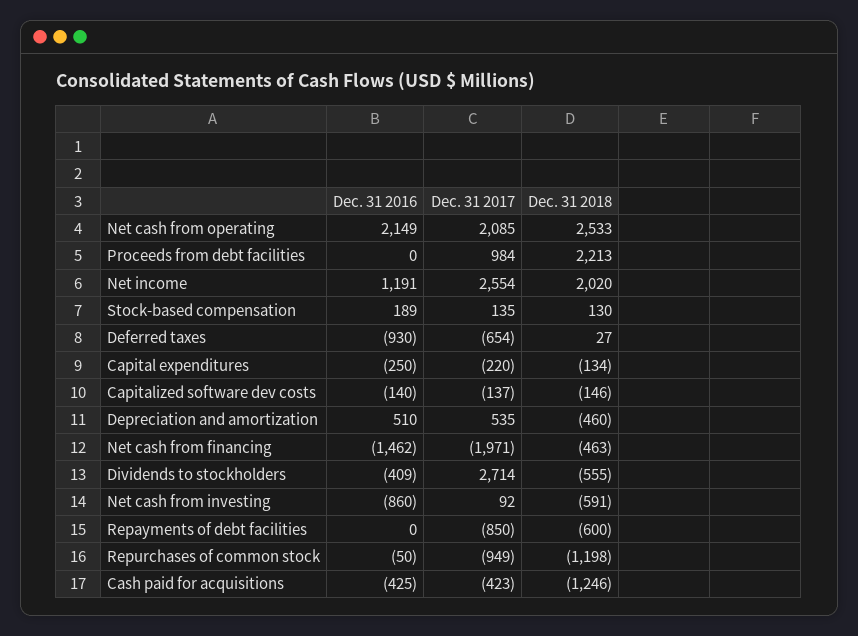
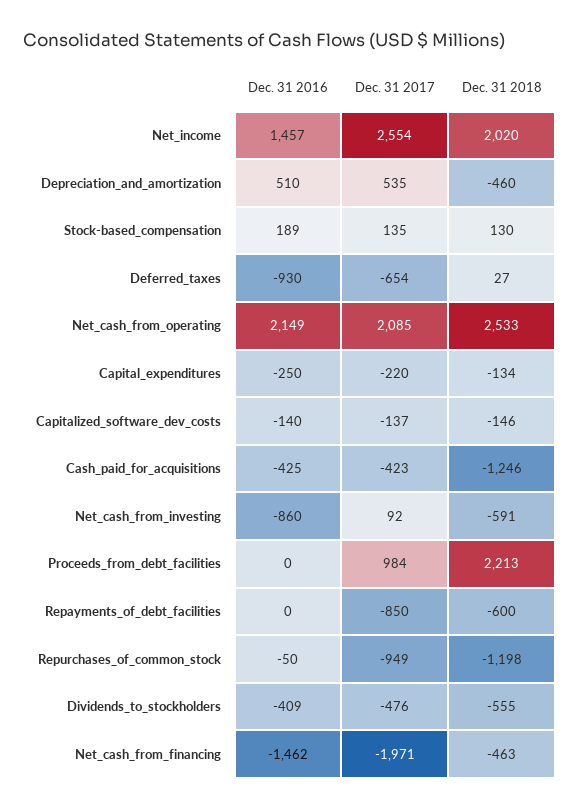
  {
    "Dec. 31 2016": {
      "Net cash from operating": 2149,
      "Proceeds from debt facilities": 0,
-     "Net income": 1191,
+     "Net income": 1457,
      "Stock-based compensation": 189,
      "Deferred taxes": -930,
      "Capital expenditures": -250,
      "Capitalized software dev costs": -140,
      "Depreciation and amortization": 510,
      "Net cash from financing": -1462,
      "Dividends to stockholders": -409,
      "Net cash from investing": -860,
      "Repayments of debt facilities": 0,
      "Repurchases of common stock": -50,
      "Cash paid for acquisitions": -425
    },
    "Dec. 31 2017": {
      "Net cash from operating": 2085,
      "Proceeds from debt facilities": 984,
      "Net income": 2554,
      "Stock-based compensation": 135,
      "Deferred taxes": -654,
      "Capital expenditures": -220,
      "Capitalized software dev costs": -137,
      "Depreciation and amortization": 535,
      "Net cash from financing": -1971,
-     "Dividends to stockholders": 2714,
+     "Dividends to stockholders": -476,
      "Net cash from investing": 92,
      "Repayments of debt facilities": -850,
      "Repurchases of common stock": -949,
      "Cash paid for acquisitions": -423
    },
    "Dec. 31 2018": {
      "Net cash from operating": 2533,
      "Proceeds from debt facilities": 2213,
      "Net income": 2020,
      "Stock-based compensation": 130,
      "Deferred taxes": 27,
      "Capital expenditures": -134,
      "Capitalized software dev costs": -146,
      "Depreciation and amortization": -460,
      "Net cash from financing": -463,
      "Dividends to stockholders": -555,
      "Net cash from investing": -591,
      "Repayments of debt facilities": -600,
      "Repurchases of common stock": -1198,
      "Cash paid for acquisitions": -1246
    }
  }

